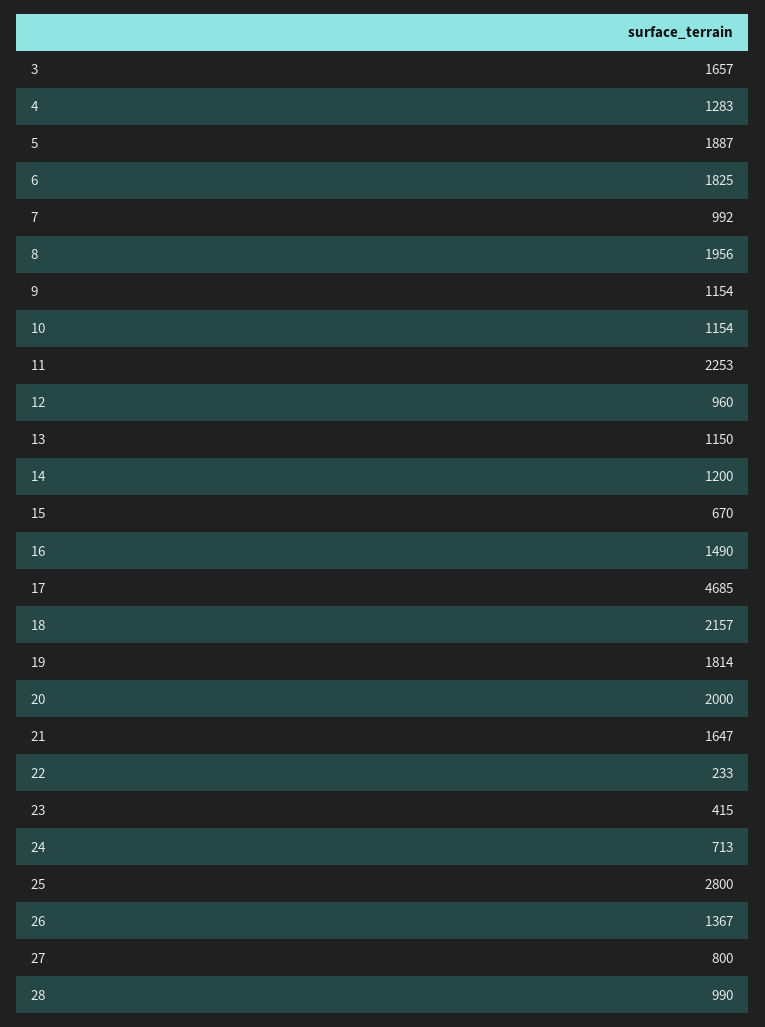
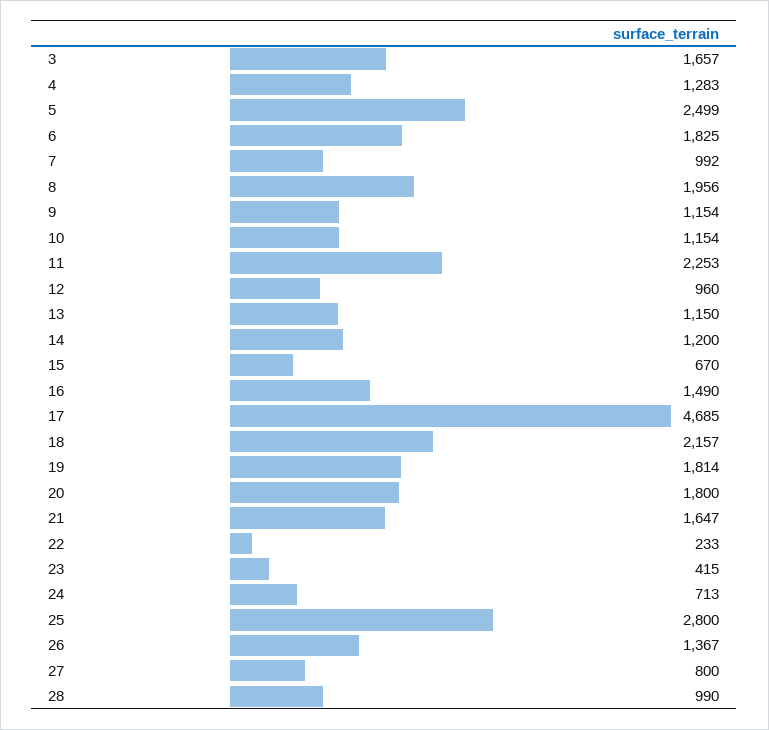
  {
    "3": 1657,
    "4": 1283,
-   "5": 1887,
+   "5": 2499,
    "6": 1825,
    "7": 992,
    "8": 1956,
    "9": 1154,
    "10": 1154,
    "11": 2253,
    "12": 960,
    "13": 1150,
    "14": 1200,
    "15": 670,
    "16": 1490,
    "17": 4685,
    "18": 2157,
    "19": 1814,
-   "20": 2000,
+   "20": 1800,
    "21": 1647,
    "22": 233,
    "23": 415,
    "24": 713,
    "25": 2800,
    "26": 1367,
    "27": 800,
    "28": 990
  }

